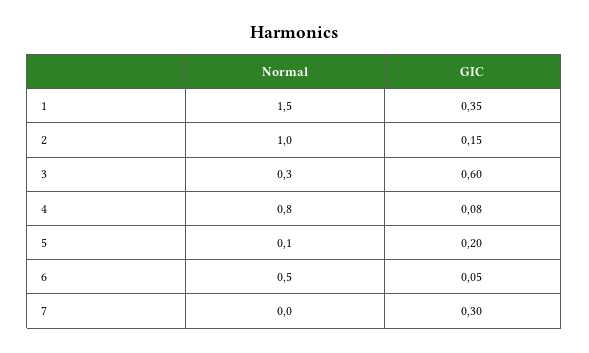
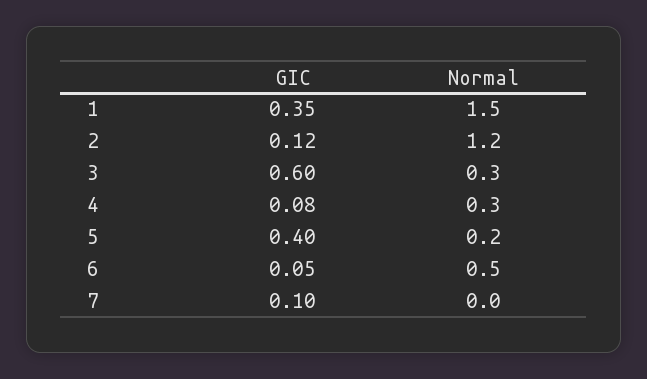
  {
    "Normal": {
      "1": 1.5,
-     "2": 1,
+     "2": 1.2,
      "3": 0.3,
-     "4": 0.8,
+     "4": 0.3,
-     "5": 0.1,
+     "5": 0.2,
      "6": 0.5,
      "7": 0
    },
    "GIC": {
      "1": 0.35,
-     "2": 0.15,
+     "2": 0.12,
      "3": 0.6,
      "4": 0.08,
-     "5": 0.2,
+     "5": 0.4,
      "6": 0.05,
-     "7": 0.3
+     "7": 0.1
    }
  }

